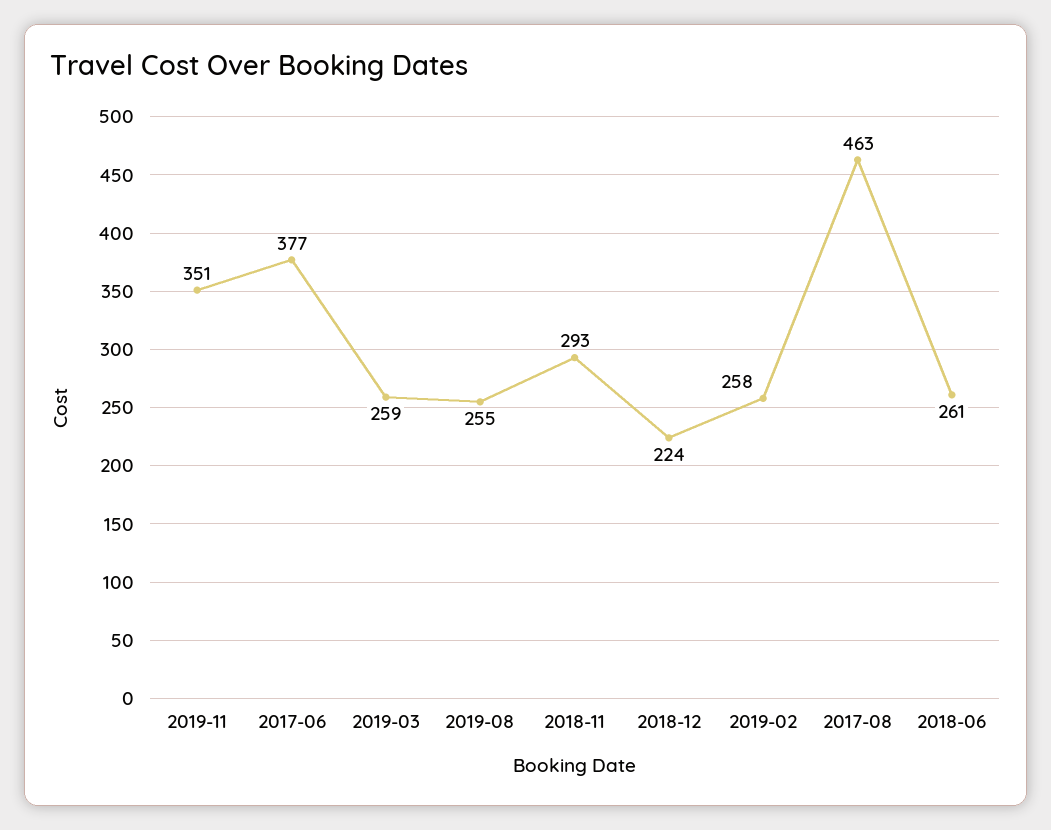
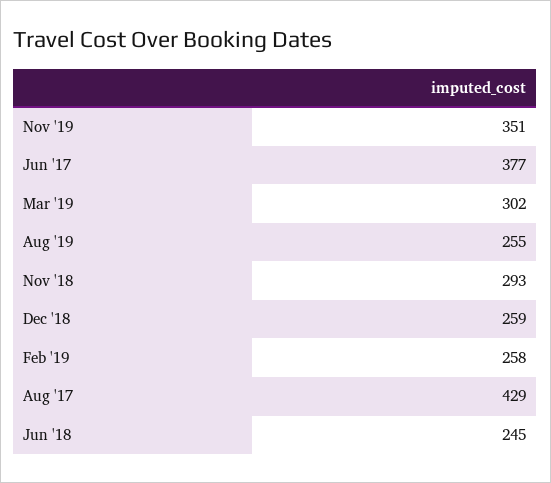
  {
    "2019-11": 351,
    "2017-06": 377,
-   "2019-03": 259,
+   "2019-03": 302,
    "2019-08": 255,
    "2018-11": 293,
-   "2018-12": 224,
+   "2018-12": 259,
    "2019-02": 258,
-   "2017-08": 463,
+   "2017-08": 429,
-   "2018-06": 261
+   "2018-06": 245
  }

